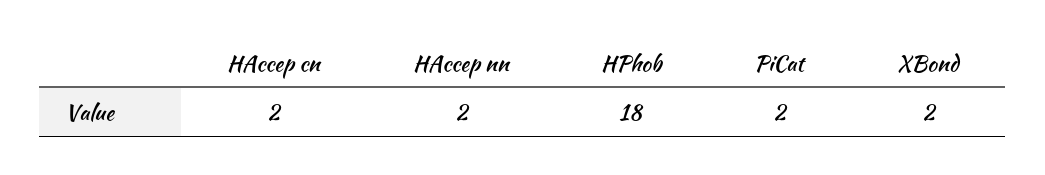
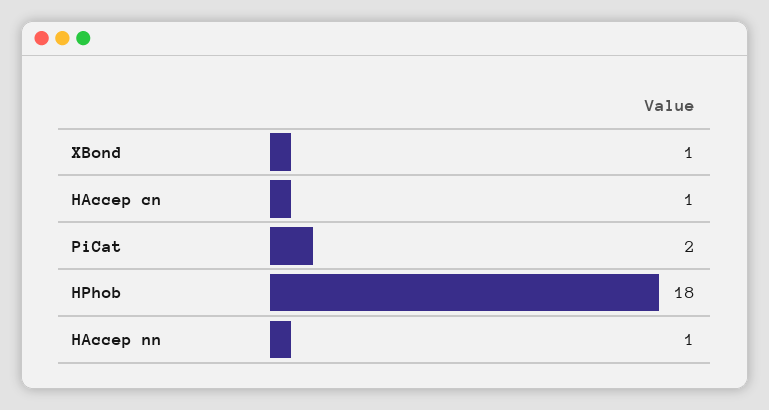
  {
-   "HAccep cn": 2,
+   "HAccep cn": 1,
-   "HAccep nn": 2,
+   "HAccep nn": 1,
    "HPhob": 18,
    "PiCat": 2,
-   "XBond": 2
+   "XBond": 1
  }

